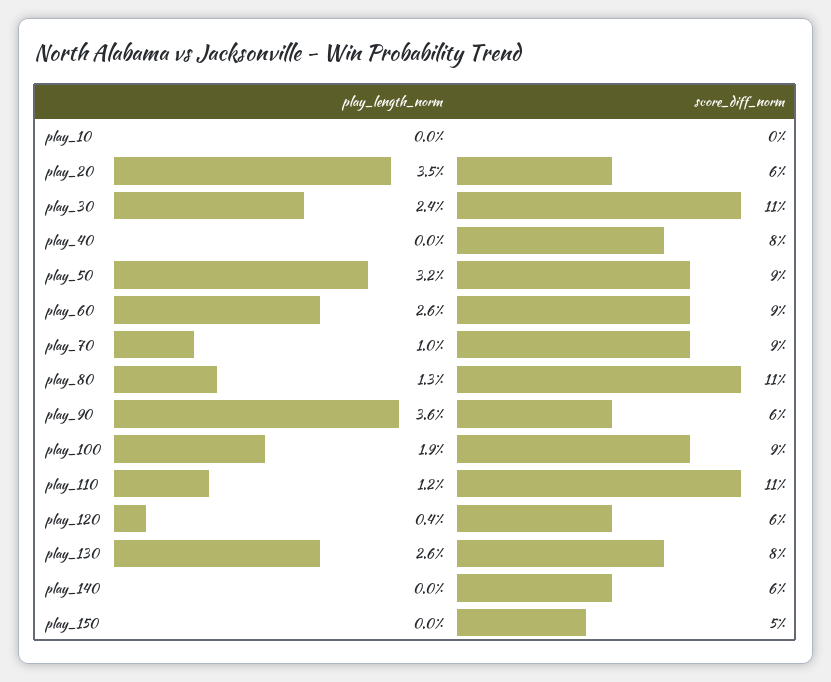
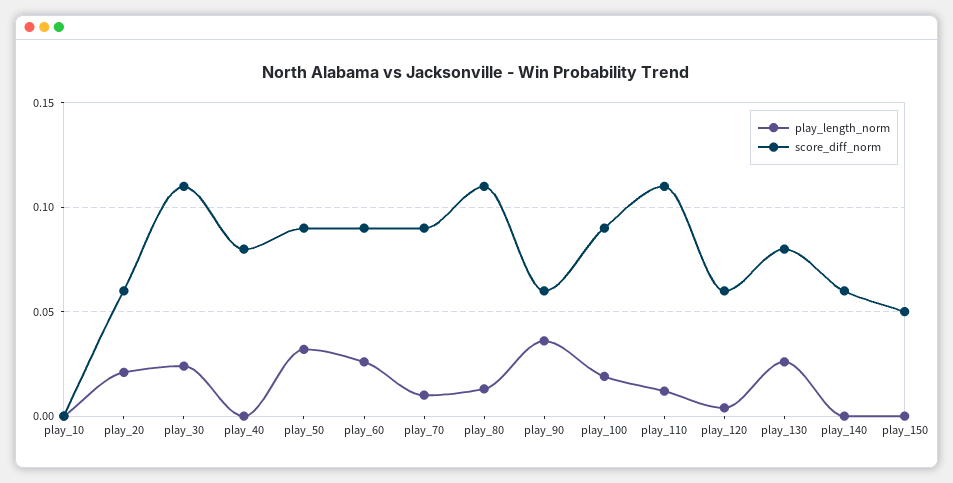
  {
    "play_length_norm": {
      "play_10": 0,
-     "play_20": 0.035,
+     "play_20": 0.02,
      "play_30": 0.024,
      "play_40": 0,
      "play_50": 0.032,
      "play_60": 0.026,
      "play_70": 0.01,
      "play_80": 0.013,
      "play_90": 0.036,
      "play_100": 0.019,
      "play_110": 0.012,
      "play_120": 0.004,
      "play_130": 0.026,
      "play_140": 0,
      "play_150": 0
    },
    "score_diff_norm": {
      "play_10": 0,
      "play_20": 0.06,
      "play_30": 0.11,
      "play_40": 0.08,
      "play_50": 0.09,
      "play_60": 0.09,
      "play_70": 0.09,
      "play_80": 0.11,
      "play_90": 0.06,
      "play_100": 0.09,
      "play_110": 0.11,
      "play_120": 0.06,
      "play_130": 0.08,
      "play_140": 0.06,
      "play_150": 0.05
    }
  }

